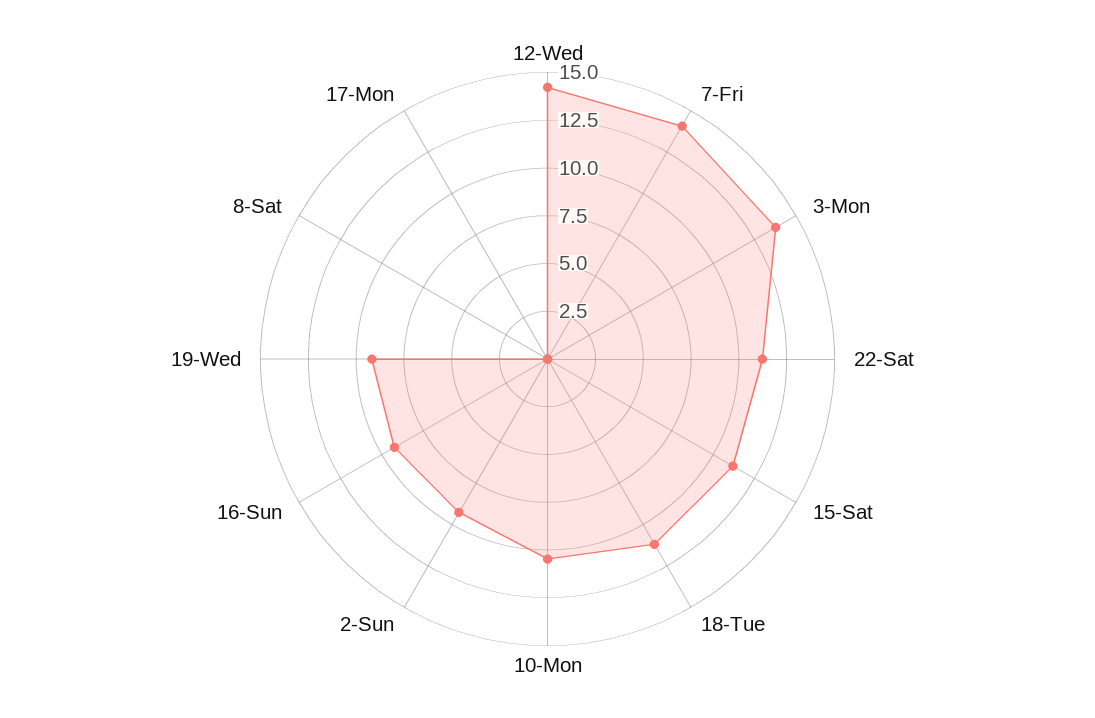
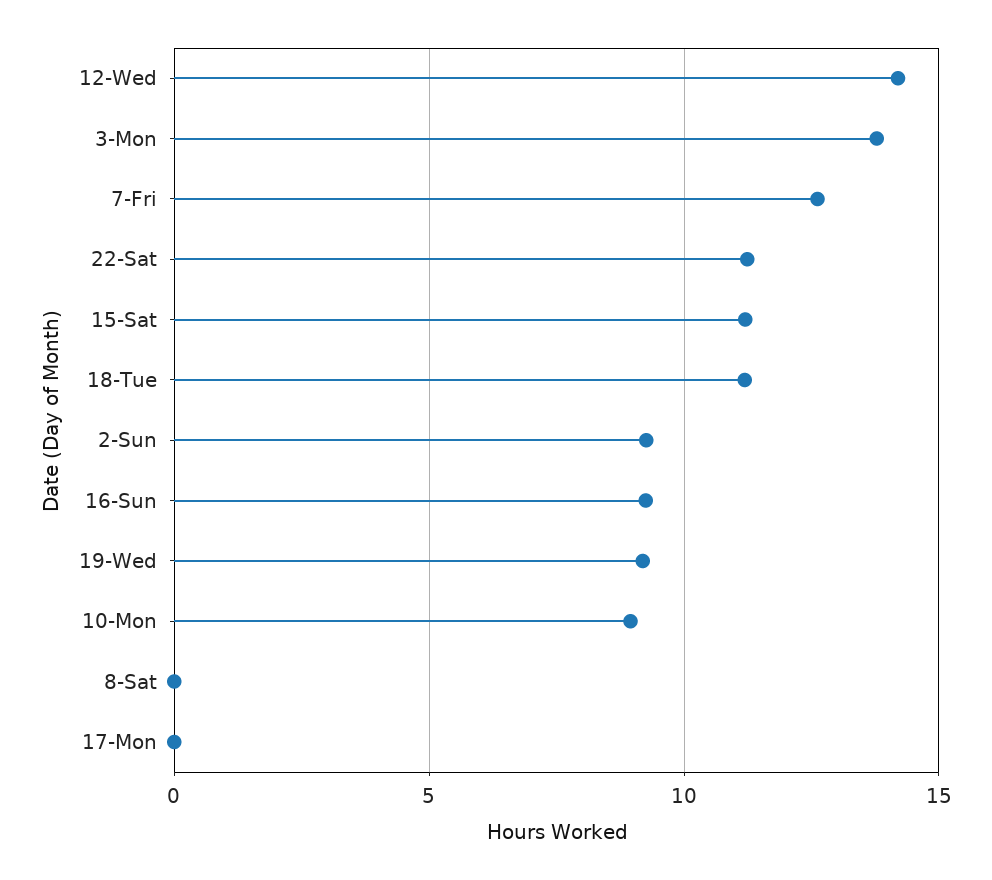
  {
    "12-Wed": 14,
-   "7-Fri": 14,
+   "7-Fri": 12.5,
    "3-Mon": 14,
    "22-Sat": 11,
    "15-Sat": 11,
    "18-Tue": 11,
-   "10-Mon": 10.5,
+   "10-Mon": 9,
    "2-Sun": 9.5,
    "16-Sun": 9.5,
    "19-Wed": 9,
    "8-Sat": 0,
    "17-Mon": 0
  }

